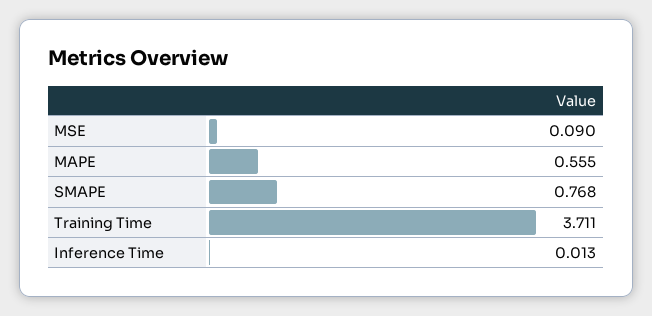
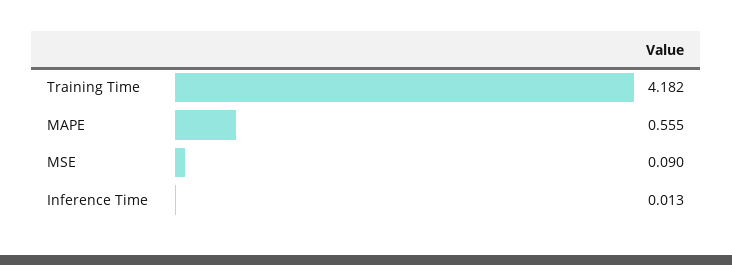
  {
    "MSE": 0.09,
    "MAPE": 0.555,
-   "SMAPE": 0.768,
-   "Training Time": 3.711,
+   "Training Time": 4.182,
    "Inference Time": 0.013
  }

